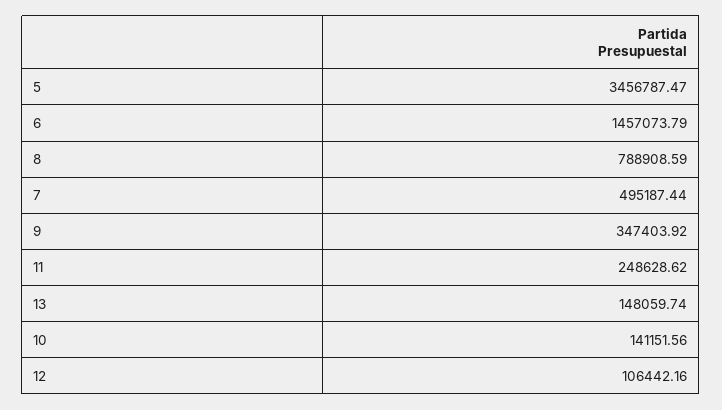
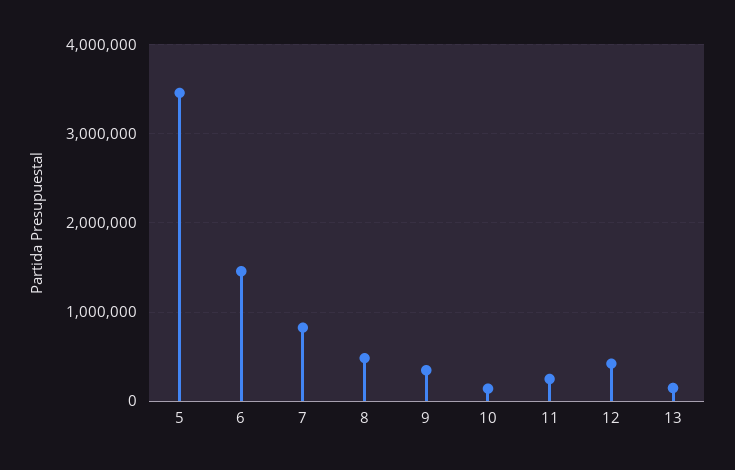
  {
    "5": 3456787.47,
    "6": 1457073.79,
-   "8": 788908.59,
+   "8": 500000,
-   "7": 495187.44,
+   "7": 800000,
    "9": 347403.92,
    "11": 248628.62,
    "13": 148059.74,
    "10": 141151.56,
-   "12": 106442.16
+   "12": 400000
  }

